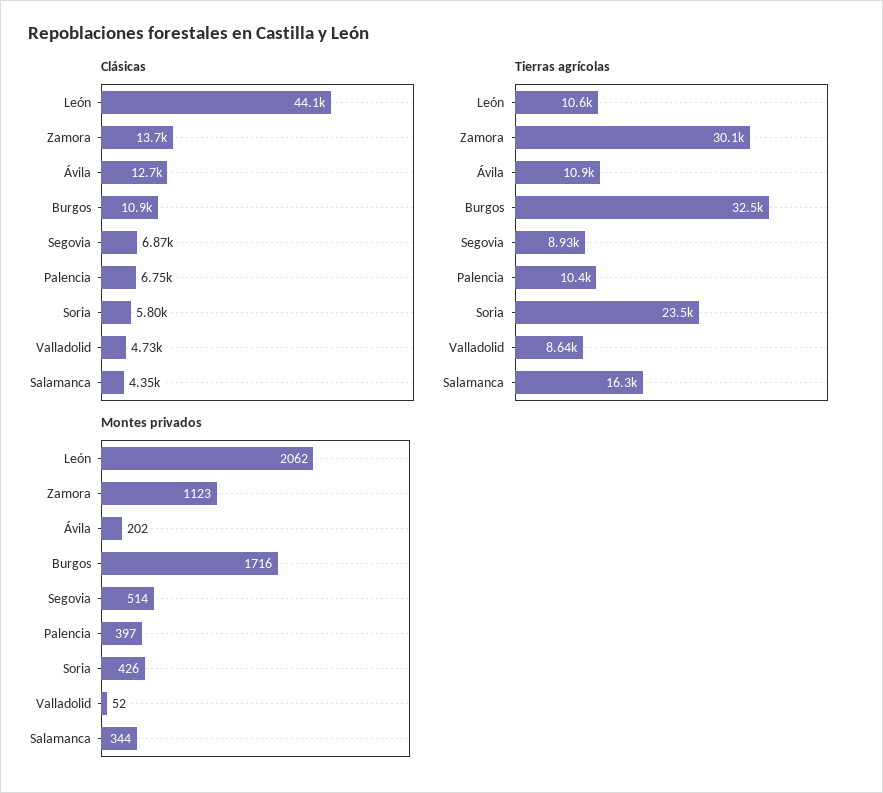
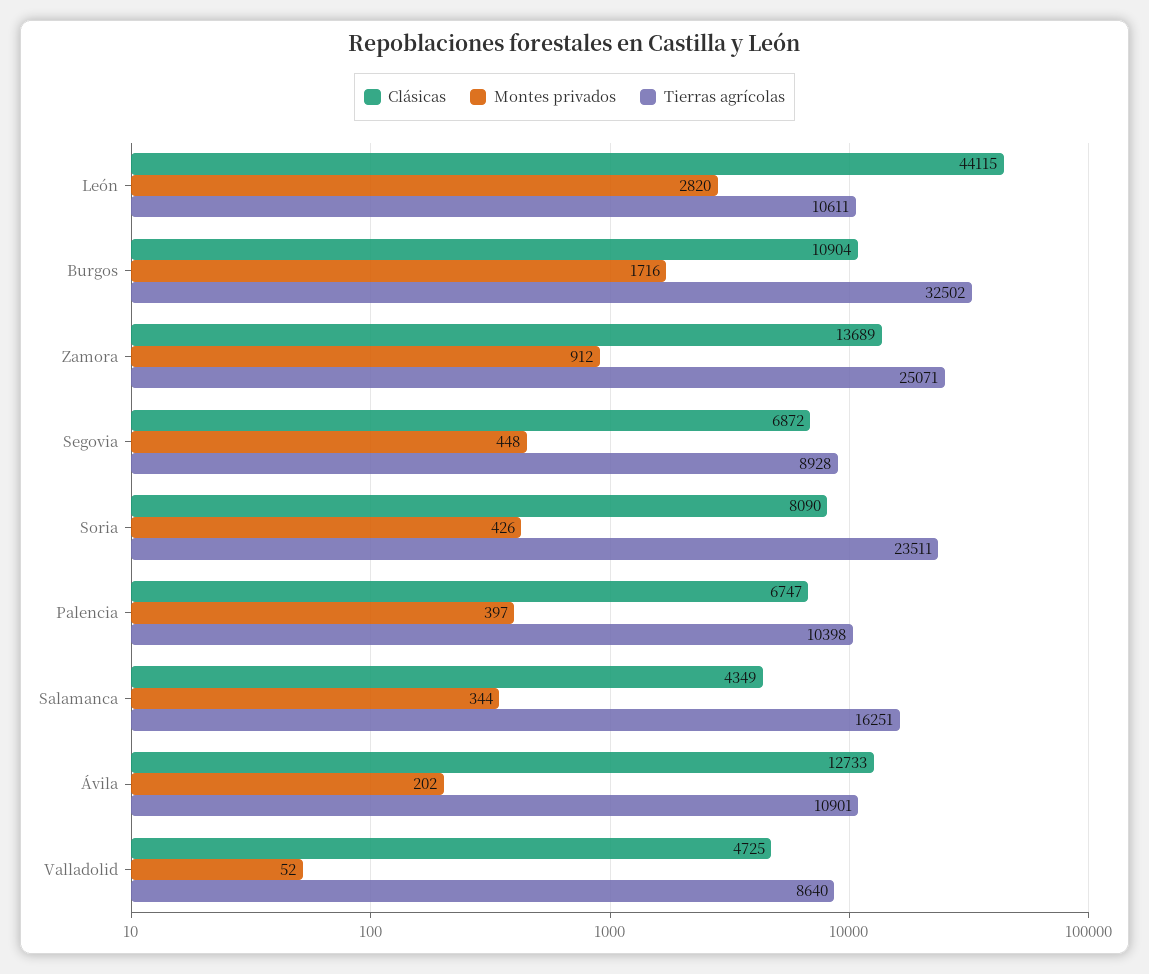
  {
    "Clásicas": {
      "León": 44115,
      "Zamora": 13689,
      "Ávila": 12733,
      "Burgos": 10904,
      "Segovia": 6872,
      "Palencia": 6747,
-     "Soria": 5800,
+     "Soria": 8090,
      "Valladolid": 4725,
      "Salamanca": 4349
    },
    "Tierras agrícolas": {
      "León": 10611,
-     "Zamora": 30100,
+     "Zamora": 25071,
      "Ávila": 10901,
      "Burgos": 32502,
      "Segovia": 8928,
      "Palencia": 10398,
      "Soria": 23511,
      "Valladolid": 8640,
      "Salamanca": 16251
    },
    "Montes privados": {
-     "León": 2062,
+     "León": 2820,
-     "Zamora": 1123,
+     "Zamora": 912,
      "Ávila": 202,
      "Burgos": 1716,
-     "Segovia": 514,
+     "Segovia": 448,
      "Palencia": 397,
      "Soria": 426,
      "Valladolid": 52,
      "Salamanca": 344
    }
  }

